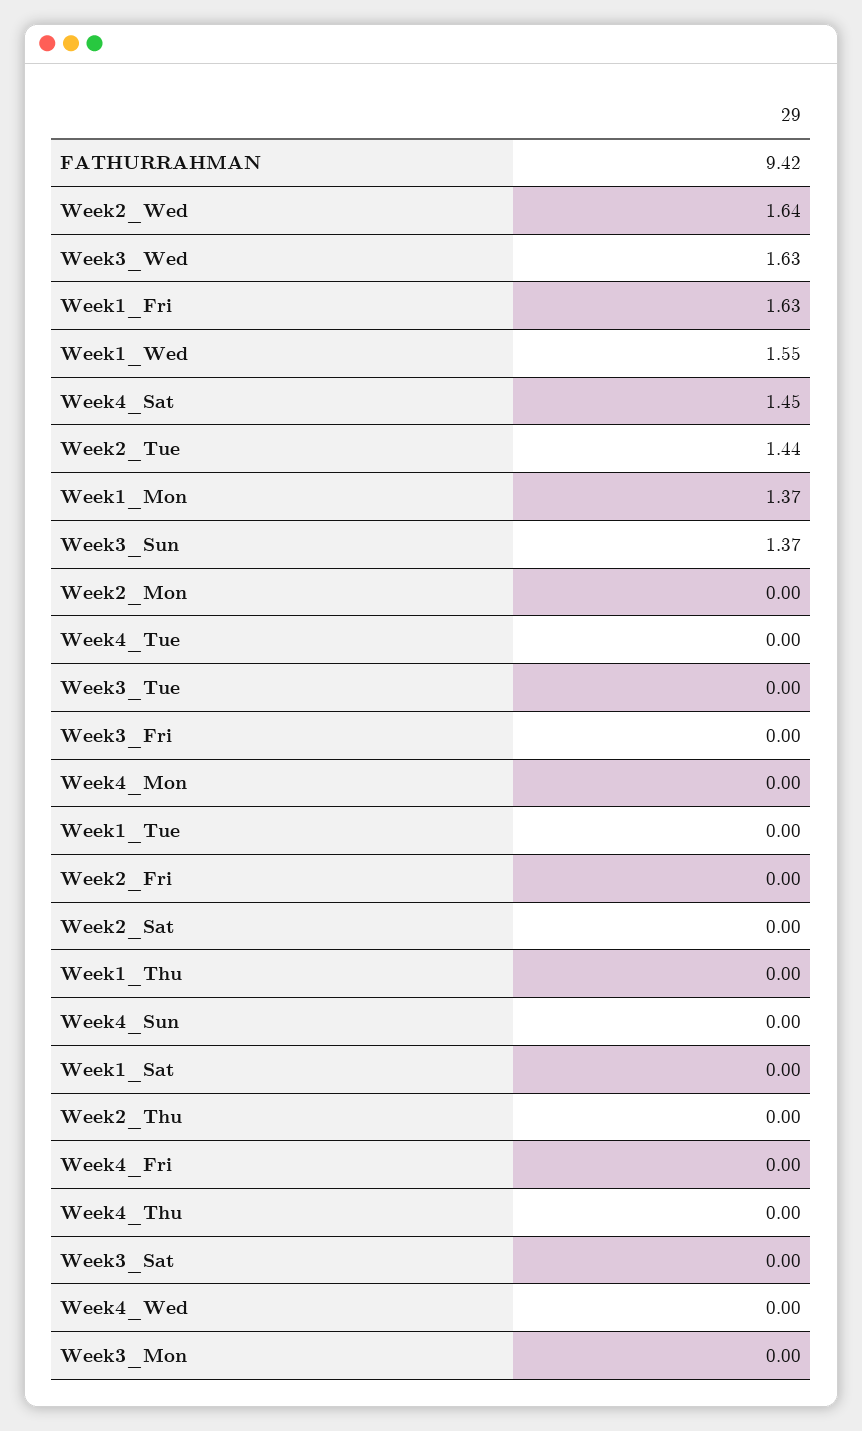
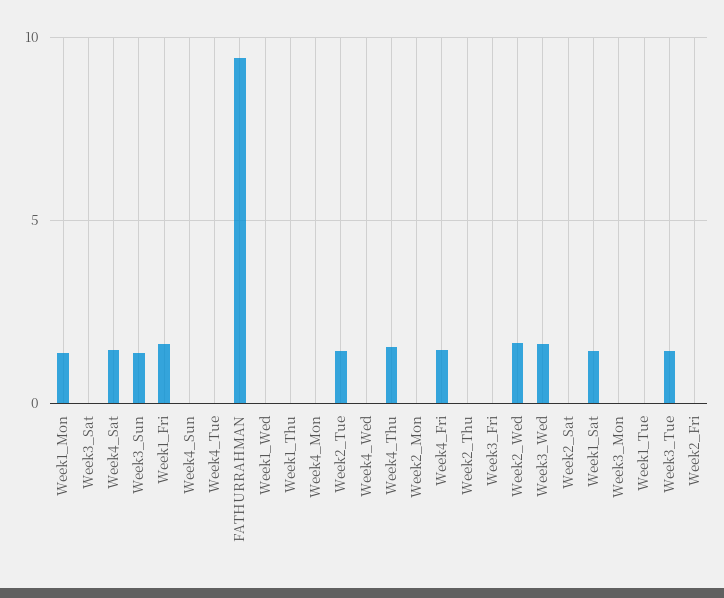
  {
    "FATHURRAHMAN": 9.42,
    "Week2_Wed": 1.64,
    "Week3_Wed": 1.63,
    "Week1_Fri": 1.63,
-   "Week1_Wed": 1.55,
+   "Week1_Wed": 0,
    "Week4_Sat": 1.45,
    "Week2_Tue": 1.44,
    "Week1_Mon": 1.37,
    "Week3_Sun": 1.37,
    "Week2_Mon": 0,
    "Week4_Tue": 0,
-   "Week3_Tue": 0,
+   "Week3_Tue": 1.5,
    "Week3_Fri": 0,
    "Week4_Mon": 0,
    "Week1_Tue": 0,
    "Week2_Fri": 0,
    "Week2_Sat": 0,
    "Week1_Thu": 0,
    "Week4_Sun": 0,
-   "Week1_Sat": 0,
+   "Week1_Sat": 1.5,
    "Week2_Thu": 0,
-   "Week4_Fri": 0,
+   "Week4_Fri": 1.5,
-   "Week4_Thu": 0,
+   "Week4_Thu": 1.5,
    "Week3_Sat": 0,
    "Week4_Wed": 0,
    "Week3_Mon": 0
  }

